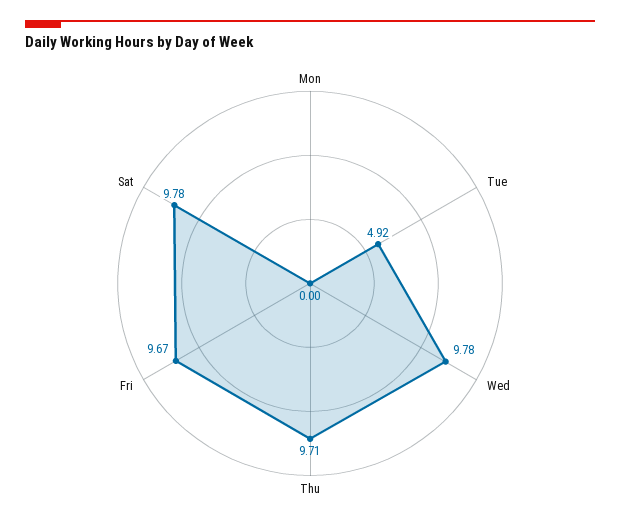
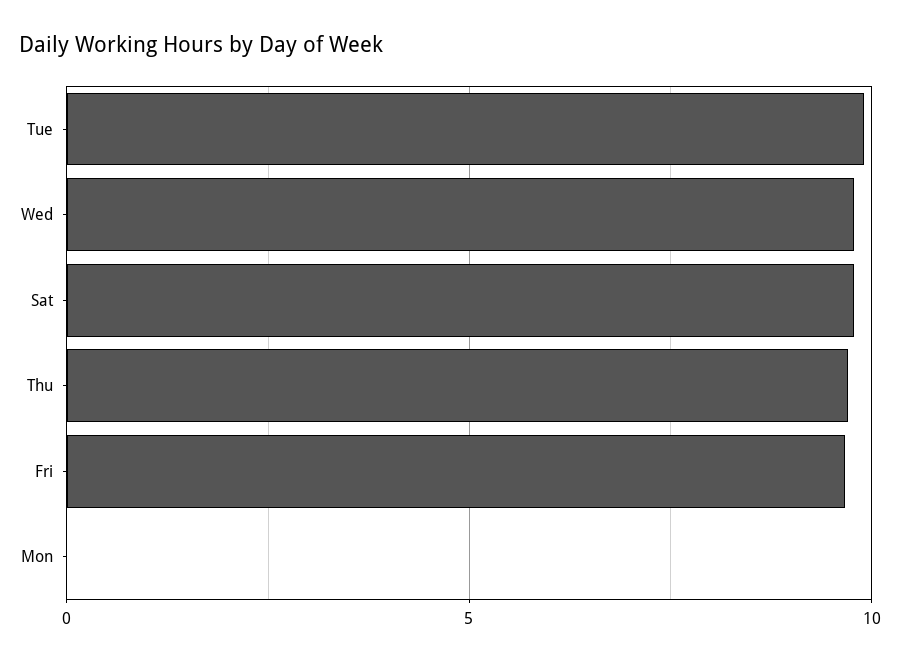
  {
    "Mon": 0,
-   "Tue": 4.92,
+   "Tue": 10,
    "Wed": 9.78,
    "Thu": 9.71,
    "Fri": 9.67,
    "Sat": 9.78
  }

